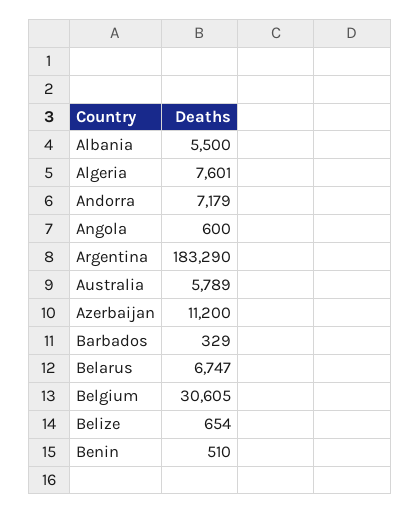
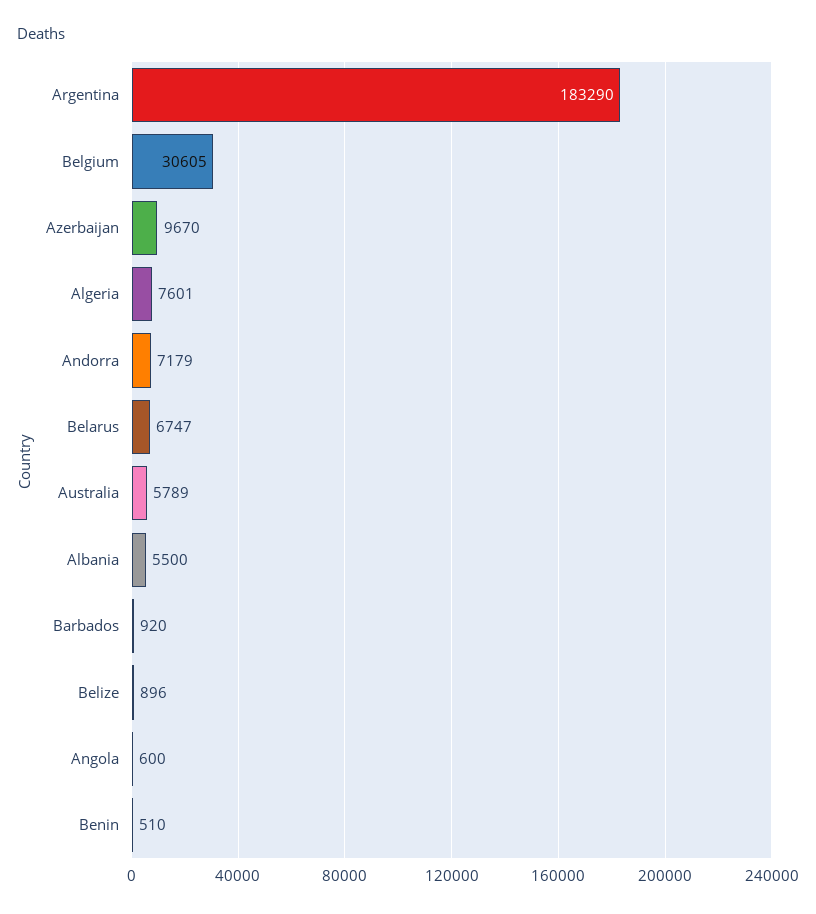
  {
    "Albania": 5500,
    "Algeria": 7601,
    "Andorra": 7179,
    "Angola": 600,
    "Argentina": 183290,
    "Australia": 5789,
-   "Azerbaijan": 11200,
+   "Azerbaijan": 9670,
-   "Barbados": 329,
+   "Barbados": 920,
    "Belarus": 6747,
    "Belgium": 30605,
-   "Belize": 654,
+   "Belize": 896,
    "Benin": 510
  }

